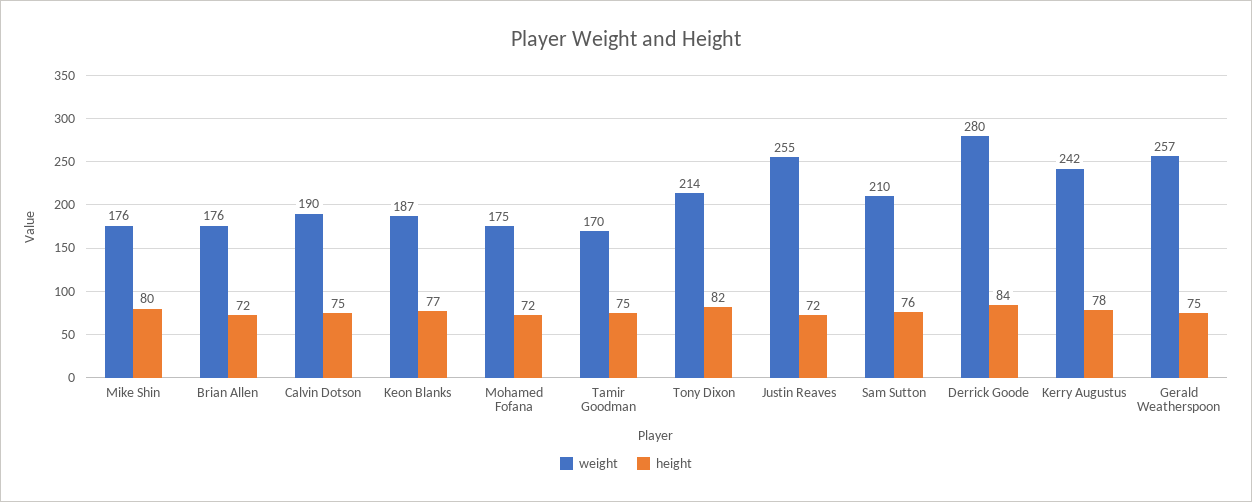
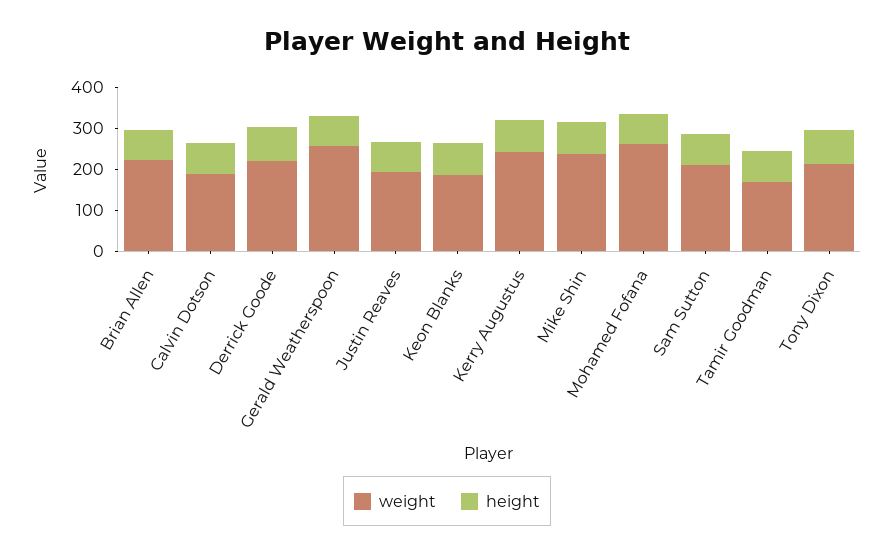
  {
    "weight": {
-     "Mike Shin": 176,
+     "Mike Shin": 240,
-     "Brian Allen": 176,
+     "Brian Allen": 220,
      "Calvin Dotson": 190,
      "Keon Blanks": 187,
-     "Mohamed Fofana": 175,
+     "Mohamed Fofana": 260,
      "Tamir Goodman": 170,
      "Tony Dixon": 214,
-     "Justin Reaves": 255,
+     "Justin Reaves": 200,
      "Sam Sutton": 210,
-     "Derrick Goode": 280,
+     "Derrick Goode": 220,
      "Kerry Augustus": 242,
      "Gerald Weatherspoon": 257
    },
    "height": {
      "Mike Shin": 80,
      "Brian Allen": 72,
      "Calvin Dotson": 75,
      "Keon Blanks": 77,
      "Mohamed Fofana": 72,
      "Tamir Goodman": 75,
      "Tony Dixon": 82,
      "Justin Reaves": 72,
      "Sam Sutton": 76,
      "Derrick Goode": 84,
      "Kerry Augustus": 78,
      "Gerald Weatherspoon": 75
    }
  }

